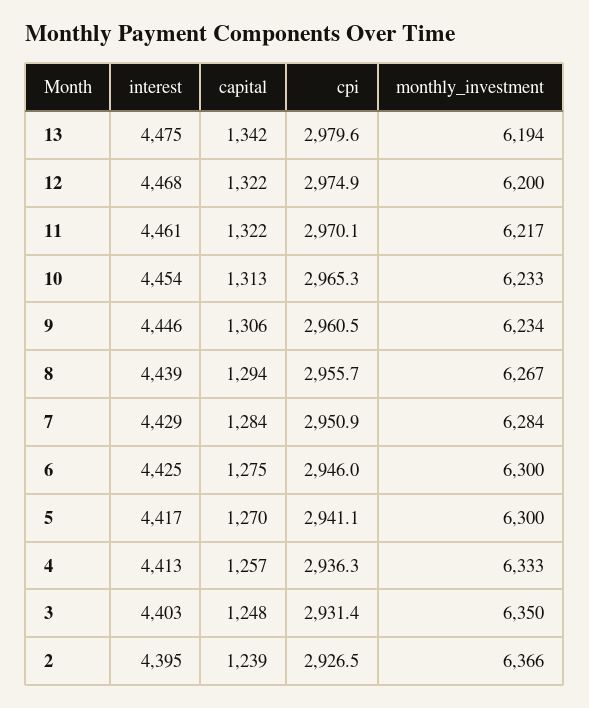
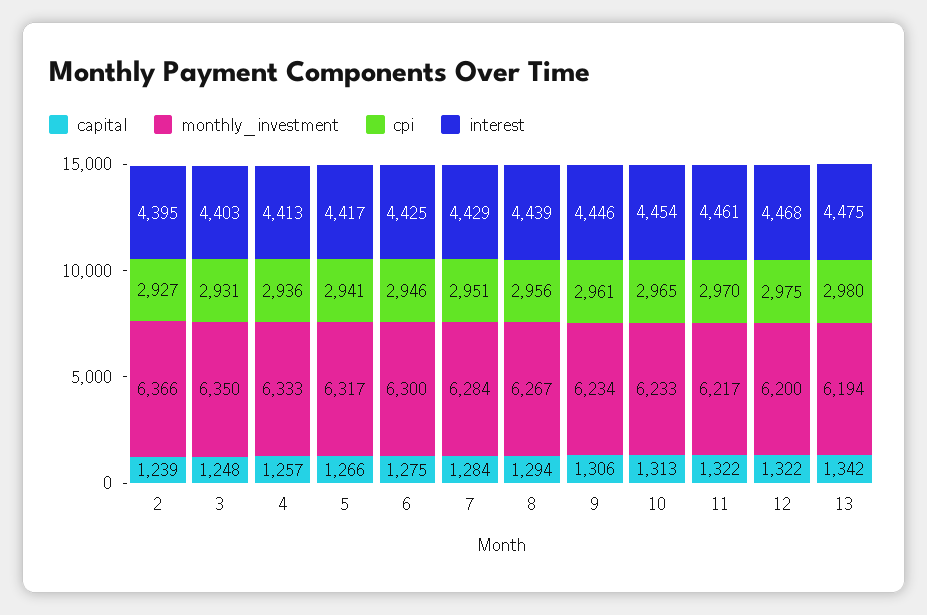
  {
    "interest": {
      "13": 4475,
      "12": 4468,
      "11": 4461,
      "10": 4454,
      "9": 4446,
      "8": 4439,
      "7": 4429,
      "6": 4425,
      "5": 4417,
      "4": 4413,
      "3": 4403,
      "2": 4395
    },
    "capital": {
      "13": 1342,
      "12": 1322,
      "11": 1322,
      "10": 1313,
      "9": 1306,
      "8": 1294,
      "7": 1284,
      "6": 1275,
-     "5": 1270,
+     "5": 1266,
      "4": 1257,
      "3": 1248,
      "2": 1239
    },
    "cpi": {
      "13": 2979.6,
      "12": 2974.9,
      "11": 2970.1,
      "10": 2965.3,
      "9": 2960.5,
      "8": 2955.7,
      "7": 2950.9,
      "6": 2946,
      "5": 2941.1,
      "4": 2936.3,
      "3": 2931.4,
      "2": 2926.5
    },
    "monthly_investment": {
      "13": 6194,
      "12": 6200,
      "11": 6217,
      "10": 6233,
      "9": 6234,
      "8": 6267,
      "7": 6284,
      "6": 6300,
-     "5": 6300,
+     "5": 6317,
      "4": 6333,
      "3": 6350,
      "2": 6366
    }
  }

